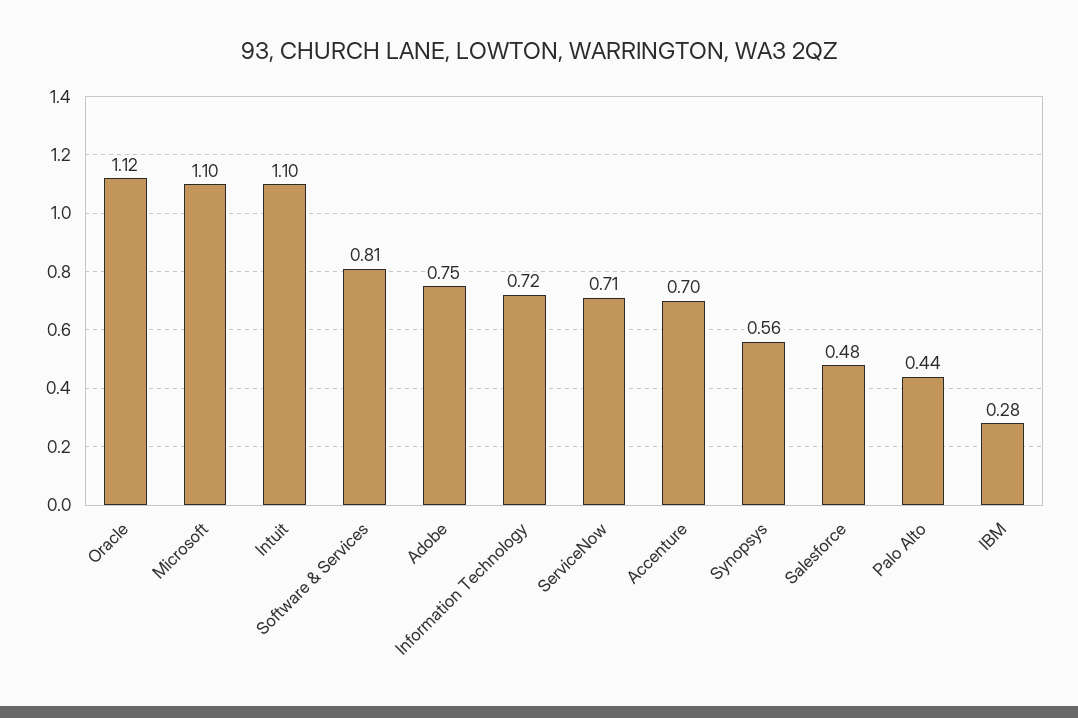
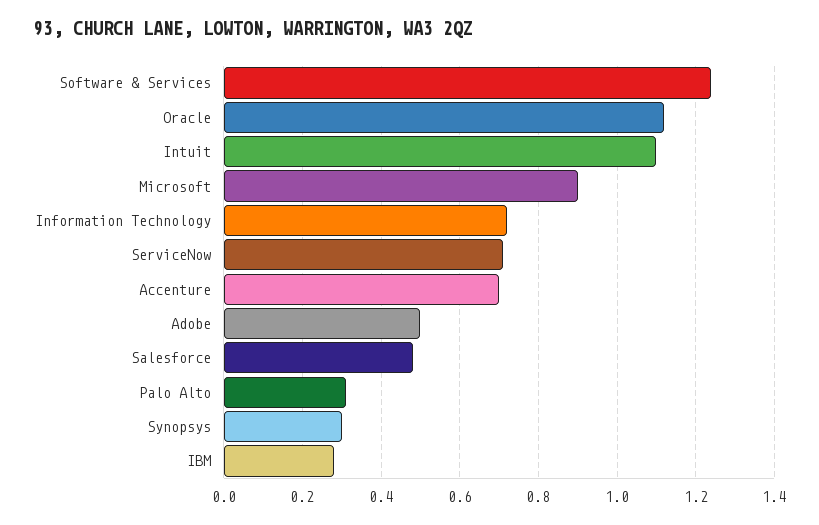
  {
    "Oracle": 1.12,
-   "Microsoft": 1.1,
+   "Microsoft": 0.9,
    "Intuit": 1.1,
-   "Software & Services": 0.81,
+   "Software & Services": 1.25,
-   "Adobe": 0.75,
+   "Adobe": 0.5,
    "Information Technology": 0.72,
    "ServiceNow": 0.71,
    "Accenture": 0.7,
-   "Synopsys": 0.56,
+   "Synopsys": 0.3,
    "Salesforce": 0.48,
-   "Palo Alto": 0.44,
+   "Palo Alto": 0.3,
    "IBM": 0.28
  }

